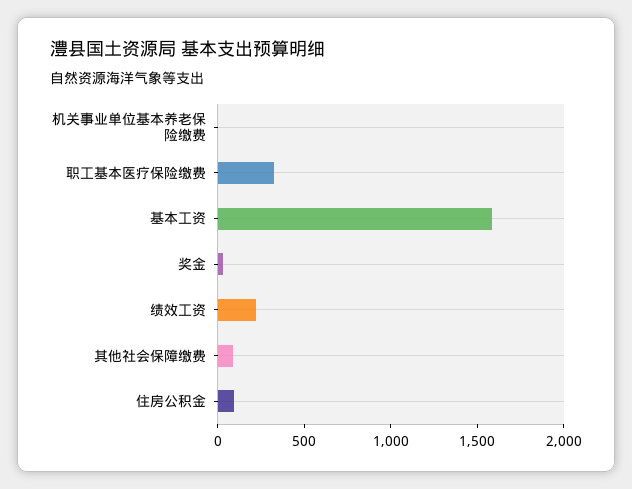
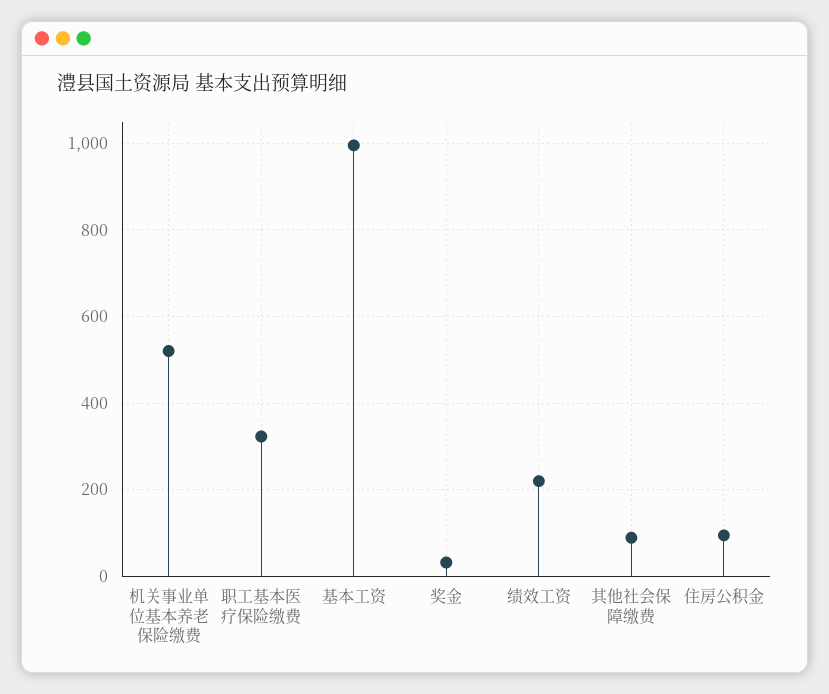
  {
-   "机关事业单位基本养老保险缴费": 0,
+   "机关事业单位基本养老保险缴费": 520,
    "职工基本医疗保险缴费": 320,
-   "基本工资": 1600,
+   "基本工资": 1000,
    "奖金": 40,
    "绩效工资": 220,
    "其他社会保障缴费": 80,
    "住房公积金": 100
  }

